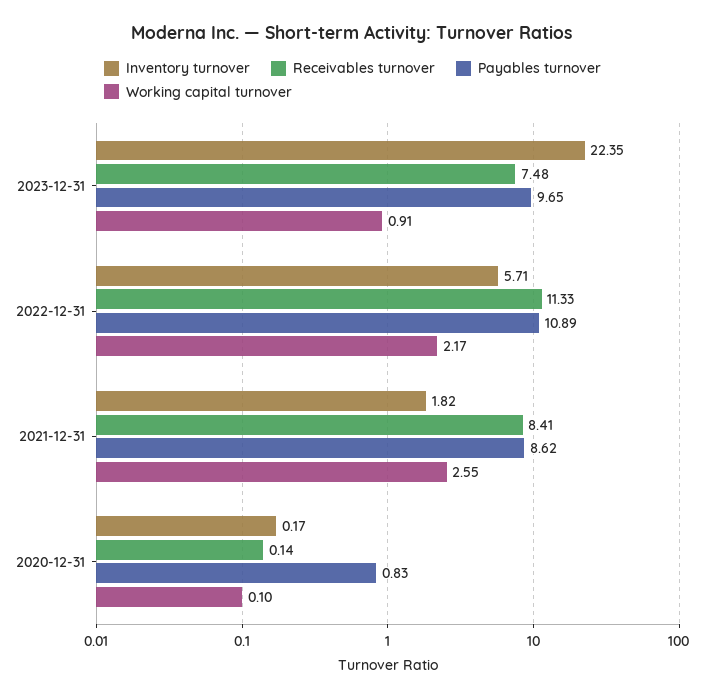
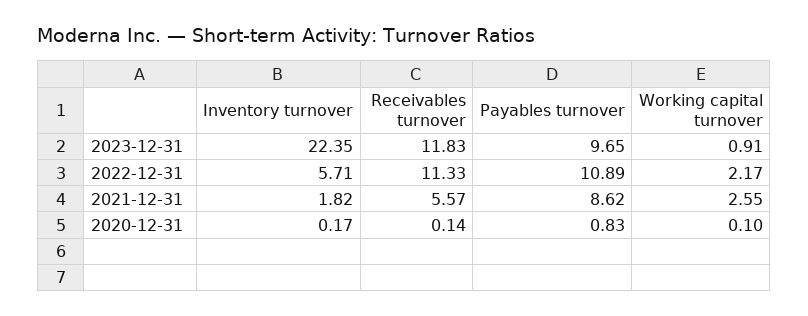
  {
    "Inventory turnover": {
      "2023-12-31": 22.35,
      "2022-12-31": 5.71,
      "2021-12-31": 1.82,
      "2020-12-31": 0.17
    },
    "Receivables turnover": {
-     "2023-12-31": 7.48,
+     "2023-12-31": 11.83,
      "2022-12-31": 11.33,
-     "2021-12-31": 8.41,
+     "2021-12-31": 5.57,
      "2020-12-31": 0.14
    },
    "Payables turnover": {
      "2023-12-31": 9.65,
      "2022-12-31": 10.89,
      "2021-12-31": 8.62,
      "2020-12-31": 0.83
    },
    "Working capital turnover": {
      "2023-12-31": 0.91,
      "2022-12-31": 2.17,
      "2021-12-31": 2.55,
      "2020-12-31": 0.1
    }
  }

